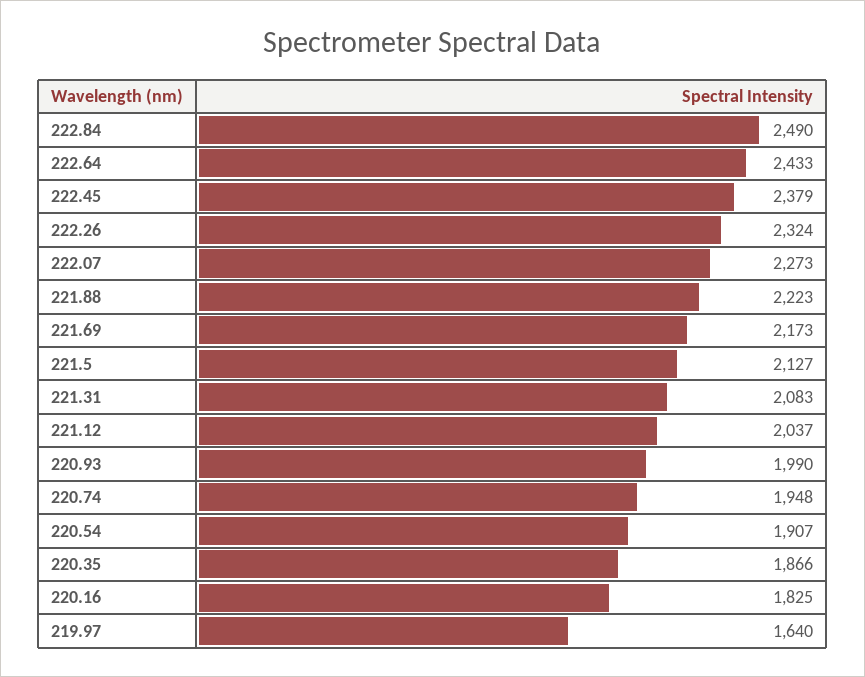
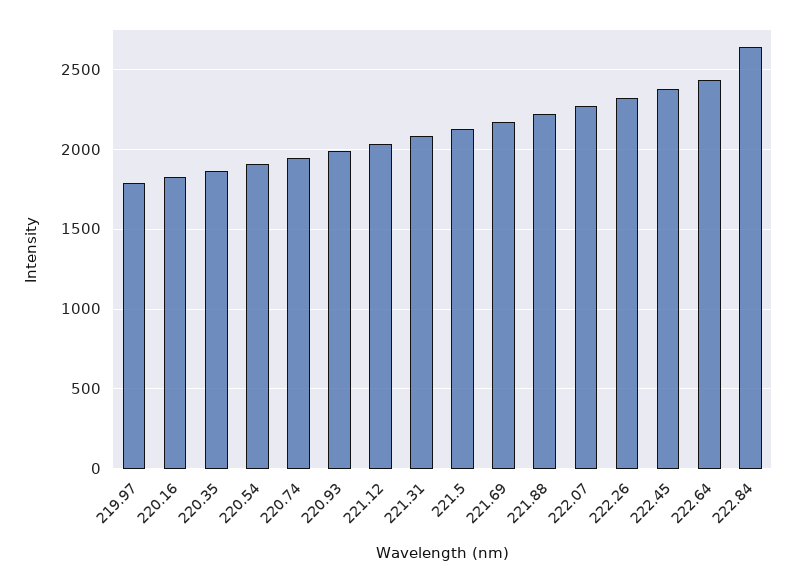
  {
-   "222.84": 2490,
+   "222.84": 2650,
    "222.64": 2433,
    "222.45": 2379,
    "222.26": 2324,
    "222.07": 2273,
    "221.88": 2223,
    "221.69": 2173,
    "221.5": 2127,
    "221.31": 2083,
    "221.12": 2037,
    "220.93": 1990,
    "220.74": 1948,
    "220.54": 1907,
    "220.35": 1866,
    "220.16": 1825,
-   "219.97": 1640
+   "219.97": 1800
  }

